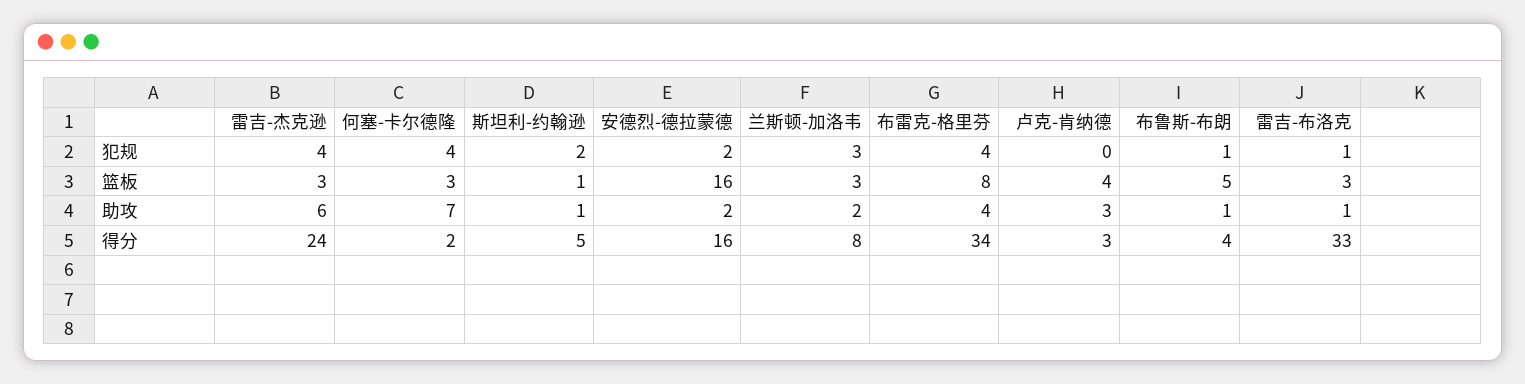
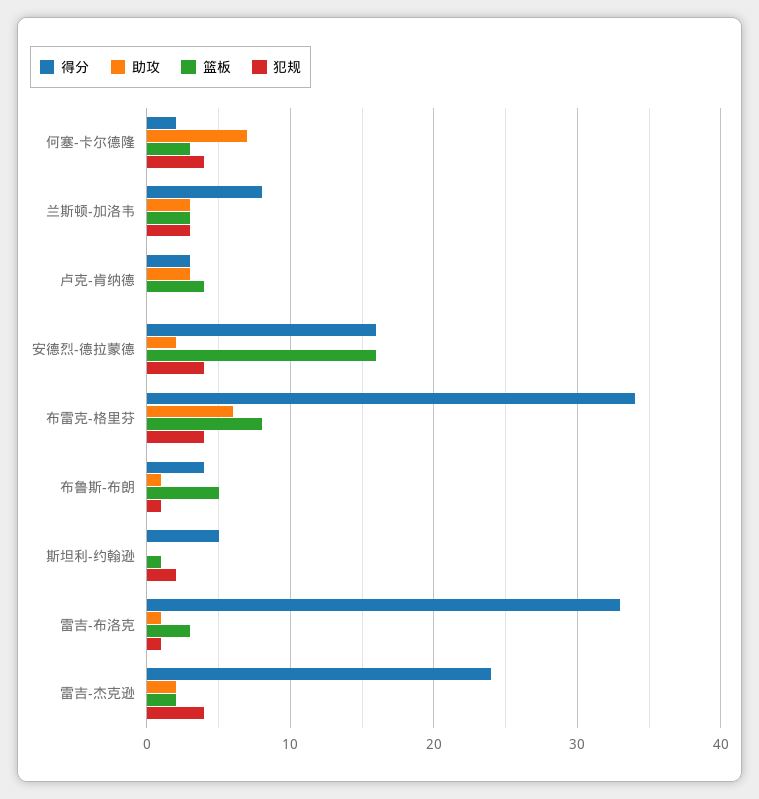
  {
    "犯规": {
      "雷吉-杰克逊": 4,
      "何塞-卡尔德隆": 4,
      "斯坦利-约翰逊": 2,
-     "安德烈-德拉蒙德": 2,
+     "安德烈-德拉蒙德": 4,
      "兰斯顿-加洛韦": 3,
      "布雷克-格里芬": 4,
      "卢克-肯纳德": 0,
      "布鲁斯-布朗": 1,
      "雷吉-布洛克": 1
    },
    "篮板": {
-     "雷吉-杰克逊": 3,
+     "雷吉-杰克逊": 2,
      "何塞-卡尔德隆": 3,
      "斯坦利-约翰逊": 1,
      "安德烈-德拉蒙德": 16,
      "兰斯顿-加洛韦": 3,
      "布雷克-格里芬": 8,
      "卢克-肯纳德": 4,
      "布鲁斯-布朗": 5,
      "雷吉-布洛克": 3
    },
    "助攻": {
-     "雷吉-杰克逊": 6,
+     "雷吉-杰克逊": 2,
      "何塞-卡尔德隆": 7,
-     "斯坦利-约翰逊": 1,
+     "斯坦利-约翰逊": 0,
      "安德烈-德拉蒙德": 2,
-     "兰斯顿-加洛韦": 2,
+     "兰斯顿-加洛韦": 3,
-     "布雷克-格里芬": 4,
+     "布雷克-格里芬": 6,
      "卢克-肯纳德": 3,
      "布鲁斯-布朗": 1,
      "雷吉-布洛克": 1
    },
    "得分": {
      "雷吉-杰克逊": 24,
      "何塞-卡尔德隆": 2,
      "斯坦利-约翰逊": 5,
      "安德烈-德拉蒙德": 16,
      "兰斯顿-加洛韦": 8,
      "布雷克-格里芬": 34,
      "卢克-肯纳德": 3,
      "布鲁斯-布朗": 4,
      "雷吉-布洛克": 33
    }
  }

